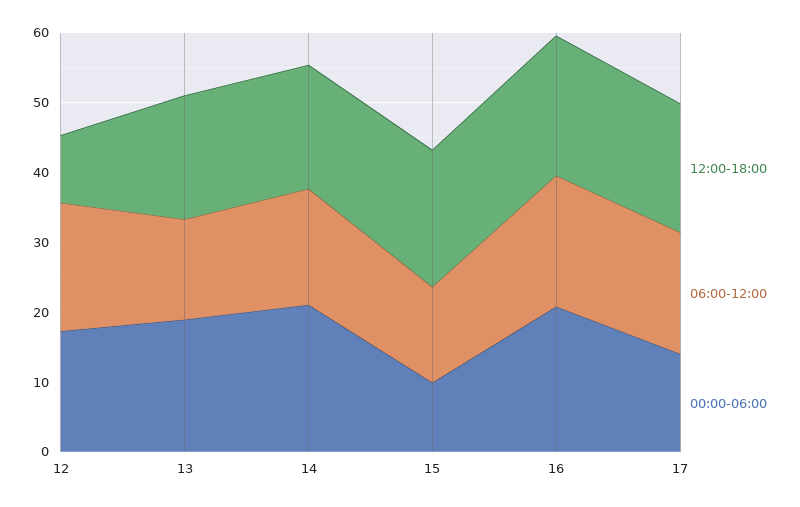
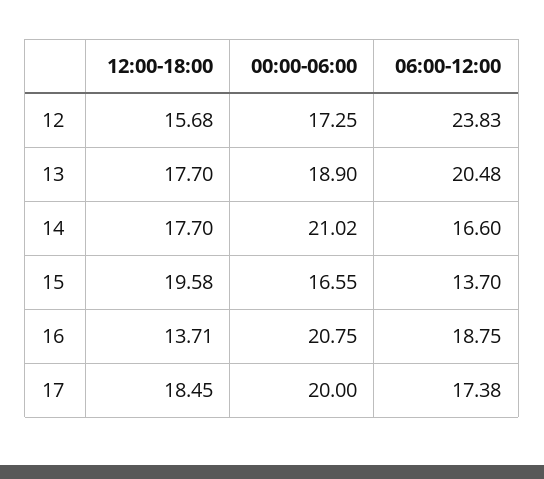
  {
    "12:00-18:00": {
-     "12": 10,
+     "12": 15.68,
      "13": 17.7,
      "14": 17.7,
      "15": 19.58,
-     "16": 20,
+     "16": 13.71,
      "17": 18.45
    },
    "06:00-12:00": {
-     "12": 18,
+     "12": 23.83,
-     "13": 14,
+     "13": 20.48,
      "14": 16.6,
      "15": 13.7,
      "16": 18.75,
      "17": 17.38
    },
    "00:00-06:00": {
      "12": 17.25,
      "13": 18.9,
      "14": 21.02,
-     "15": 10,
+     "15": 16.55,
      "16": 20.75,
-     "17": 14
+     "17": 20
    }
  }

